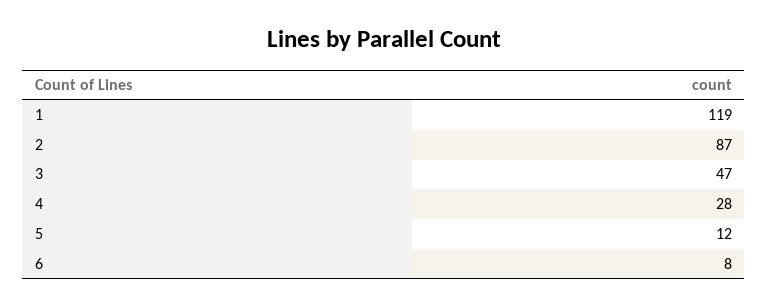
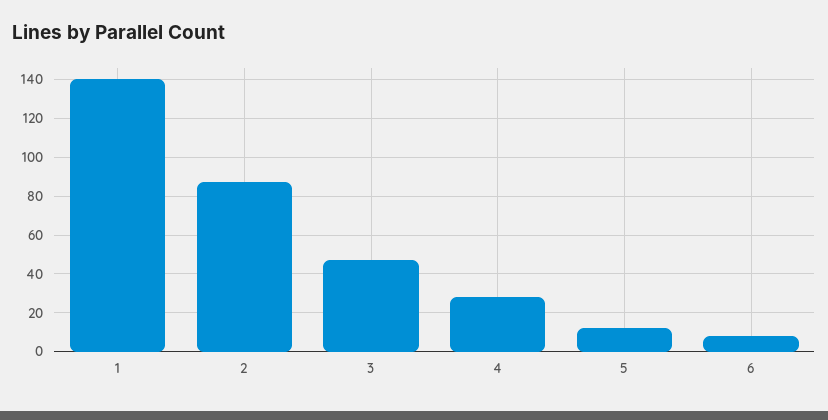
  {
-   "1": 119,
+   "1": 140,
    "2": 87,
    "3": 47,
    "4": 28,
    "5": 12,
    "6": 8
  }

